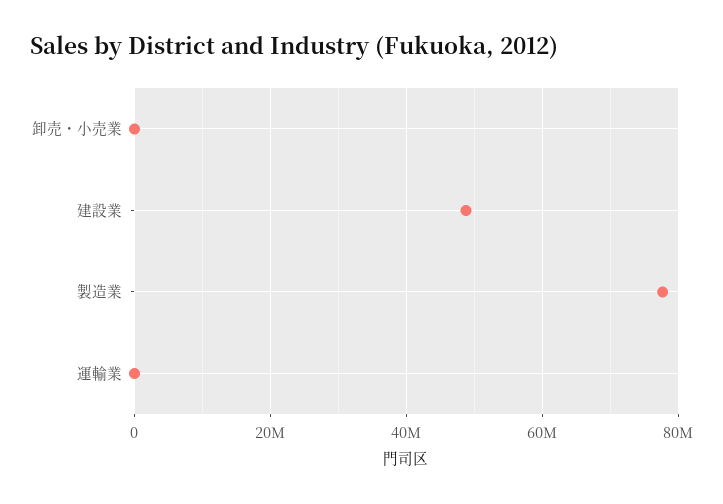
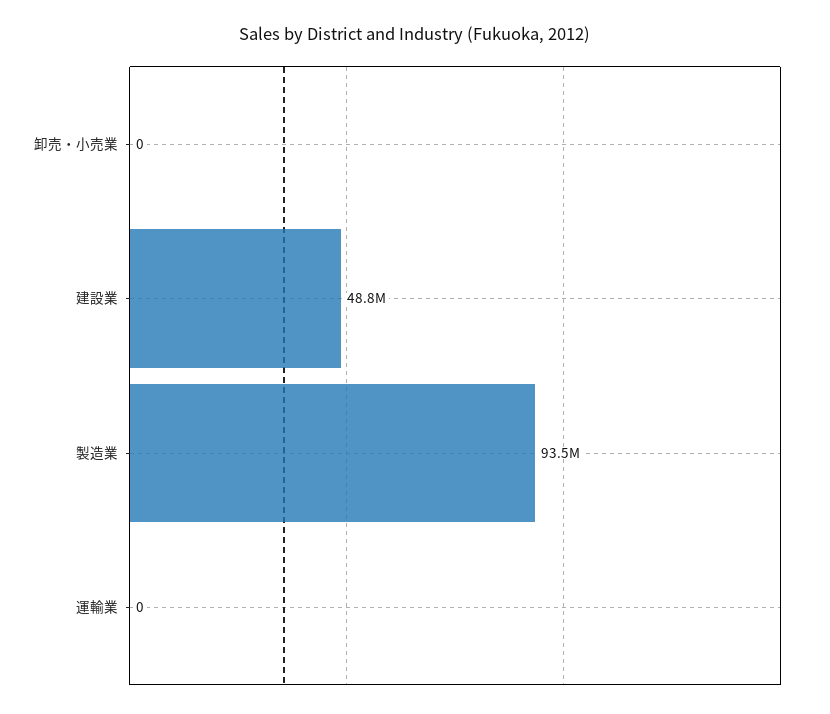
  {
    "卸売・小売業": 0,
    "建設業": 48800000,
-   "製造業": 78000000,
+   "製造業": 93500000,
    "運輸業": 0
  }

